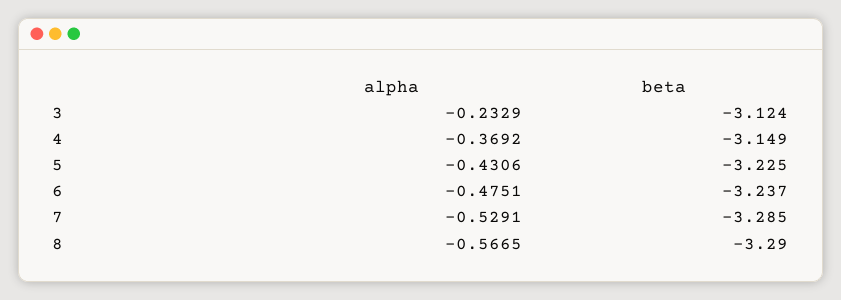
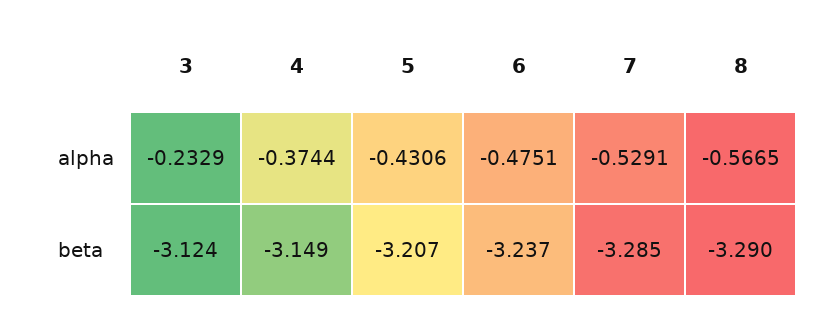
  {
    "alpha": {
      "3": -0.2329,
-     "4": -0.3692,
+     "4": -0.3744,
      "5": -0.4306,
      "6": -0.4751,
      "7": -0.5291,
      "8": -0.5665
    },
    "beta": {
      "3": -3.124,
      "4": -3.149,
-     "5": -3.225,
+     "5": -3.207,
      "6": -3.237,
      "7": -3.285,
      "8": -3.29
    }
  }

